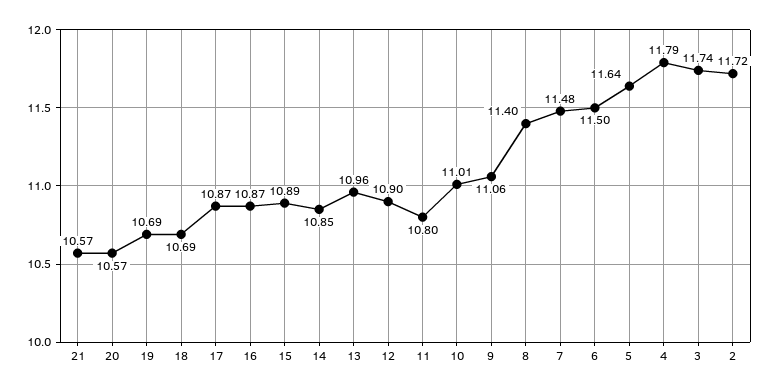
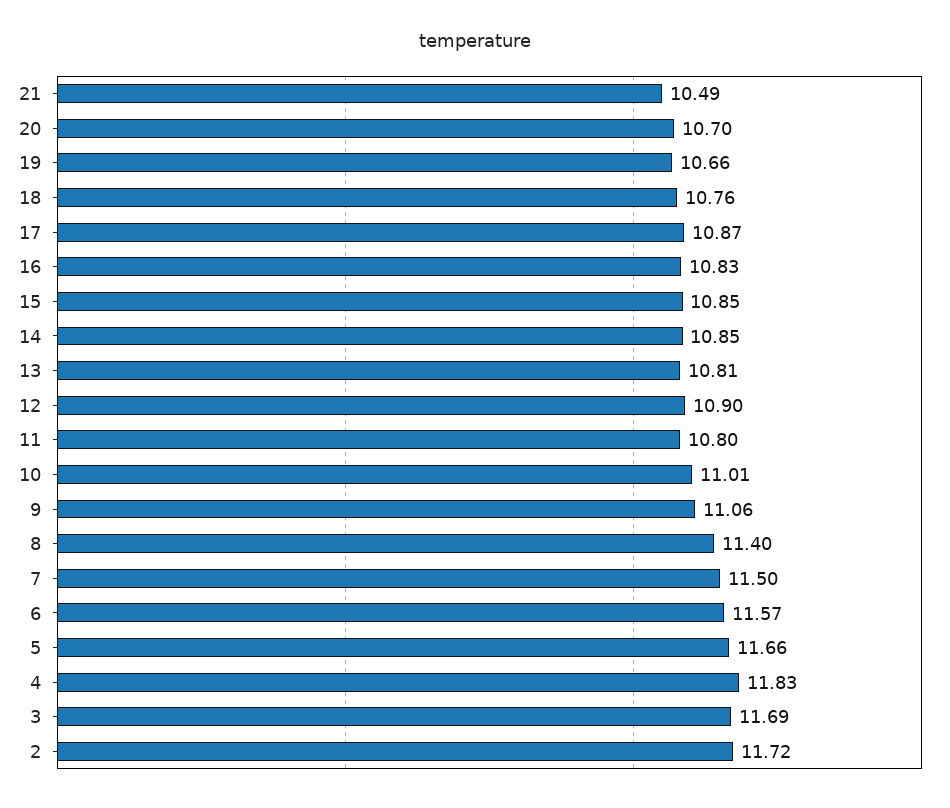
  {
-   "21": 10.57,
+   "21": 10.49,
-   "20": 10.57,
+   "20": 10.7,
-   "19": 10.69,
+   "19": 10.66,
-   "18": 10.69,
+   "18": 10.76,
    "17": 10.87,
-   "16": 10.87,
+   "16": 10.83,
-   "15": 10.89,
+   "15": 10.85,
    "14": 10.85,
-   "13": 10.96,
+   "13": 10.81,
    "12": 10.9,
    "11": 10.8,
    "10": 11.01,
    "9": 11.06,
    "8": 11.4,
-   "7": 11.48,
+   "7": 11.5,
-   "6": 11.5,
+   "6": 11.57,
-   "5": 11.64,
+   "5": 11.66,
-   "4": 11.79,
+   "4": 11.83,
-   "3": 11.74,
+   "3": 11.69,
    "2": 11.72
  }

